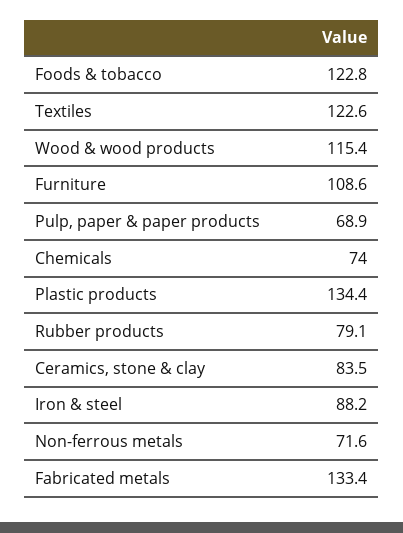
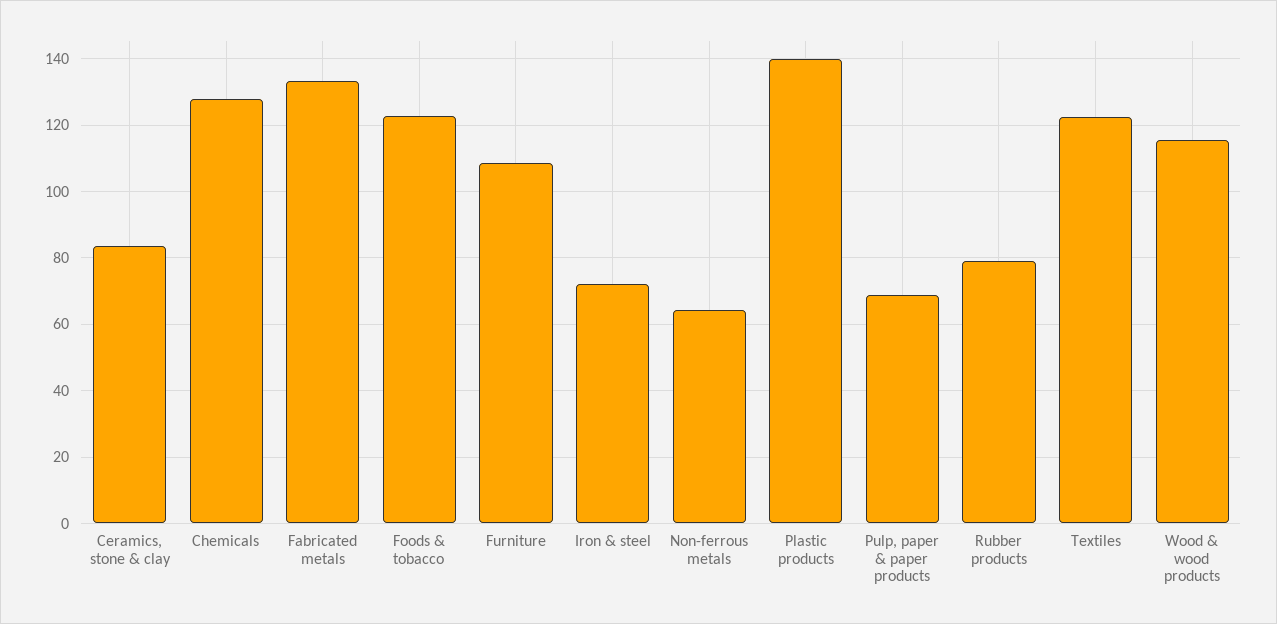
  {
    "Foods & tobacco": 122.8,
    "Textiles": 122.6,
    "Wood & wood products": 115.4,
    "Furniture": 108.6,
    "Pulp, paper & paper products": 68.9,
-   "Chemicals": 74,
+   "Chemicals": 128,
-   "Plastic products": 134.4,
+   "Plastic products": 140,
    "Rubber products": 79.1,
    "Ceramics, stone & clay": 83.5,
-   "Iron & steel": 88.2,
+   "Iron & steel": 72,
-   "Non-ferrous metals": 71.6,
+   "Non-ferrous metals": 64,
    "Fabricated metals": 133.4
  }

